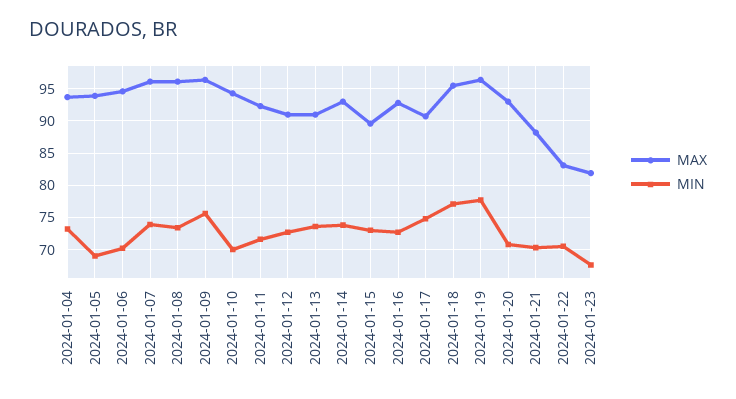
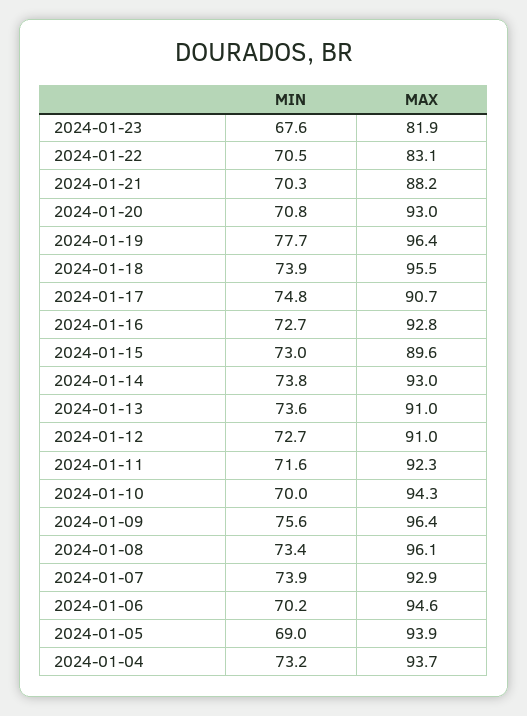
  {
    "MAX": {
      "2024-01-04": 93.7,
      "2024-01-05": 93.9,
      "2024-01-06": 94.6,
-     "2024-01-07": 96,
+     "2024-01-07": 92.9,
      "2024-01-08": 96.1,
      "2024-01-09": 96.4,
      "2024-01-10": 94.3,
      "2024-01-11": 92.3,
      "2024-01-12": 91,
      "2024-01-13": 91,
      "2024-01-14": 93,
      "2024-01-15": 89.6,
      "2024-01-16": 92.8,
      "2024-01-17": 90.7,
      "2024-01-18": 95.5,
      "2024-01-19": 96.4,
      "2024-01-20": 93,
      "2024-01-21": 88.2,
      "2024-01-22": 83.1,
      "2024-01-23": 81.9
    },
    "MIN": {
      "2024-01-04": 73.2,
      "2024-01-05": 69,
      "2024-01-06": 70.2,
      "2024-01-07": 73.9,
      "2024-01-08": 73.4,
      "2024-01-09": 75.6,
      "2024-01-10": 70,
      "2024-01-11": 71.6,
      "2024-01-12": 72.7,
      "2024-01-13": 73.6,
      "2024-01-14": 73.8,
      "2024-01-15": 73,
      "2024-01-16": 72.7,
      "2024-01-17": 74.8,
-     "2024-01-18": 77,
+     "2024-01-18": 73.9,
      "2024-01-19": 77.7,
      "2024-01-20": 70.8,
      "2024-01-21": 70.3,
      "2024-01-22": 70.5,
      "2024-01-23": 67.6
    }
  }

